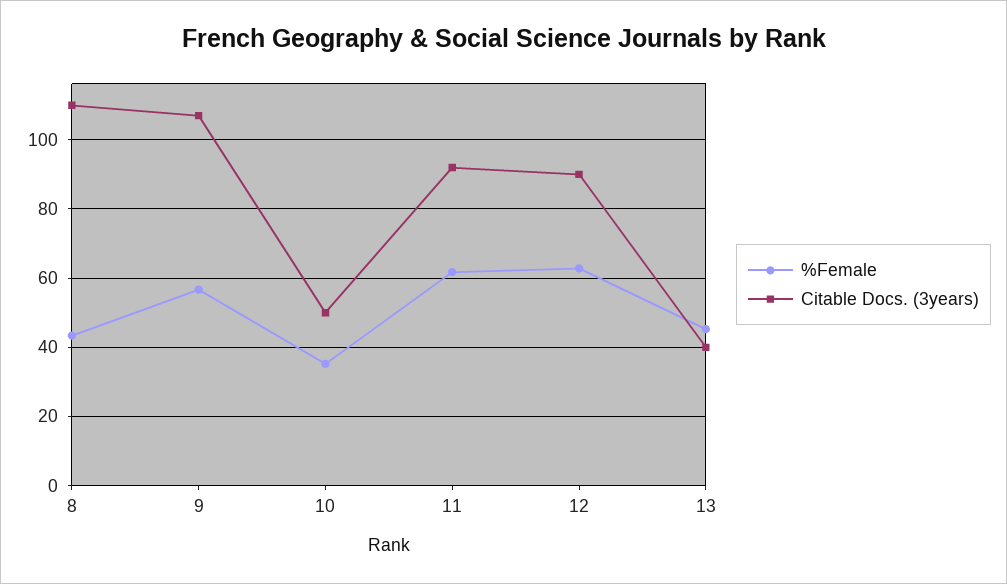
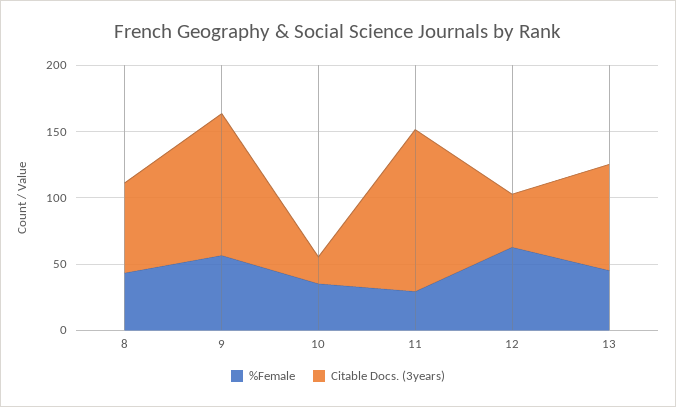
  {
    "%Female": {
      "8": 44,
      "9": 56,
      "10": 36,
-     "11": 62,
+     "11": 30,
      "12": 62,
      "13": 46
    },
    "Citable Docs. (3years)": {
-     "8": 110,
+     "8": 70,
      "9": 108,
-     "10": 50,
+     "10": 20,
-     "11": 92,
+     "11": 120,
-     "12": 90,
+     "12": 40,
-     "13": 40
+     "13": 80
    }
  }

